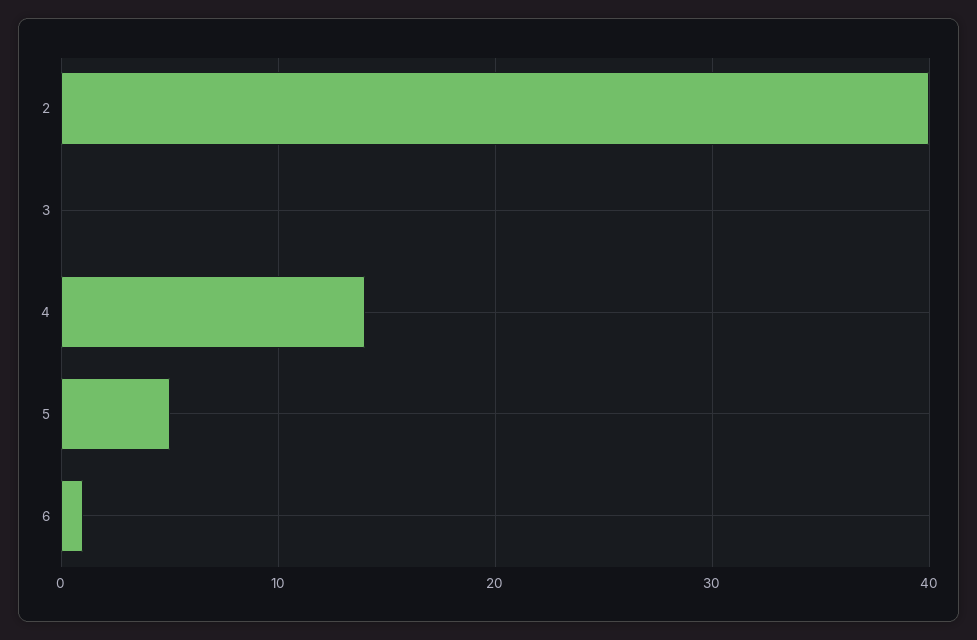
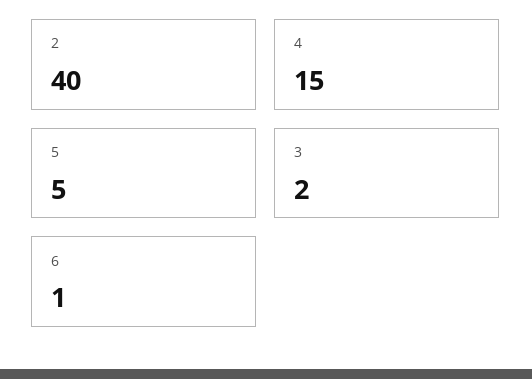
  {
    "2": 40,
-   "3": 0,
+   "3": 2,
-   "4": 14,
+   "4": 15,
    "5": 5,
    "6": 1
  }

